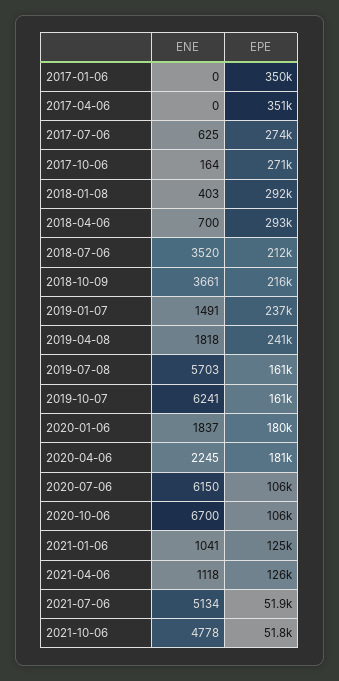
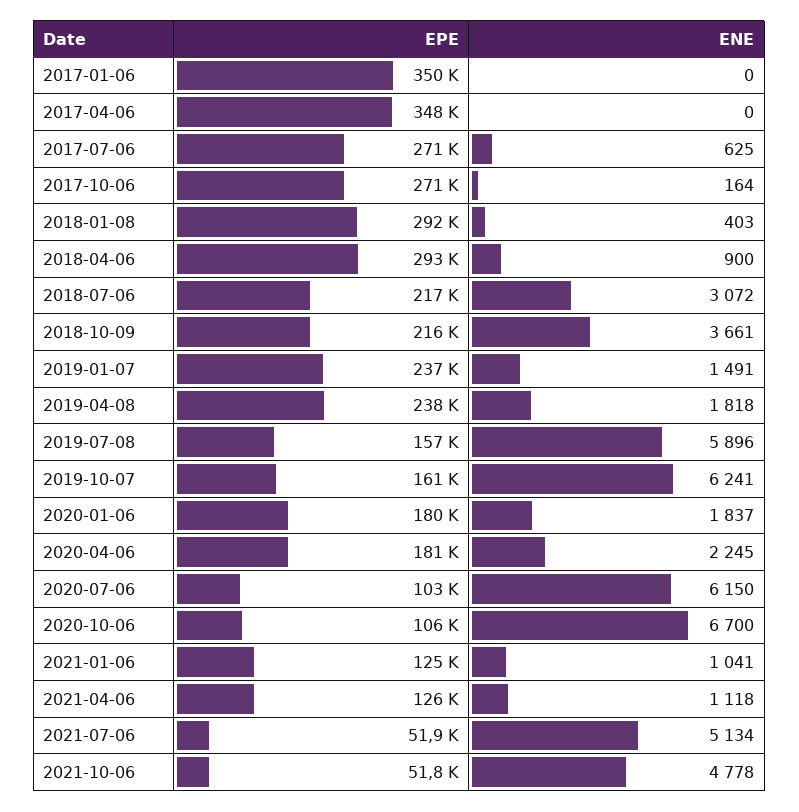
  {
    "ENE": {
      "2017-01-06": 0,
      "2017-04-06": 0,
      "2017-07-06": 625,
      "2017-10-06": 164,
      "2018-01-08": 403,
-     "2018-04-06": 700,
+     "2018-04-06": 900,
-     "2018-07-06": 3520,
+     "2018-07-06": 3072,
      "2018-10-09": 3661,
      "2019-01-07": 1491,
      "2019-04-08": 1818,
-     "2019-07-08": 5703,
+     "2019-07-08": 5896,
      "2019-10-07": 6241,
      "2020-01-06": 1837,
      "2020-04-06": 2245,
      "2020-07-06": 6150,
      "2020-10-06": 6700,
      "2021-01-06": 1041,
      "2021-04-06": 1118,
      "2021-07-06": 5134,
      "2021-10-06": 4778
    },
    "EPE": {
      "2017-01-06": 350000,
-     "2017-04-06": 351000,
+     "2017-04-06": 348000,
-     "2017-07-06": 274000,
+     "2017-07-06": 271000,
      "2017-10-06": 271000,
      "2018-01-08": 292000,
      "2018-04-06": 293000,
-     "2018-07-06": 212000,
+     "2018-07-06": 217000,
      "2018-10-09": 216000,
      "2019-01-07": 237000,
-     "2019-04-08": 241000,
+     "2019-04-08": 238000,
-     "2019-07-08": 161000,
+     "2019-07-08": 157000,
      "2019-10-07": 161000,
      "2020-01-06": 180000,
      "2020-04-06": 181000,
-     "2020-07-06": 106000,
+     "2020-07-06": 103000,
      "2020-10-06": 106000,
      "2021-01-06": 125000,
      "2021-04-06": 126000,
      "2021-07-06": 51900,
      "2021-10-06": 51800
    }
  }

